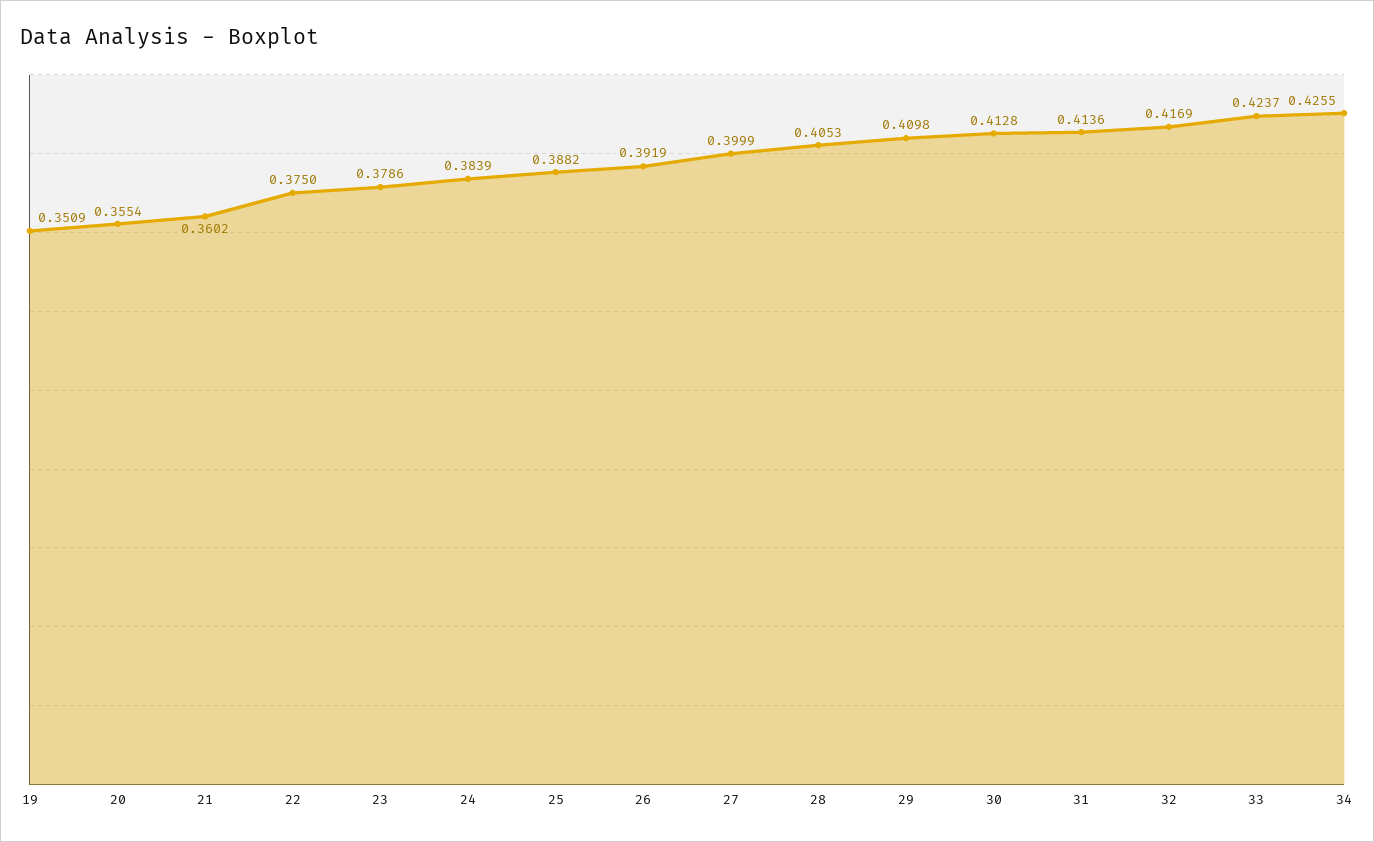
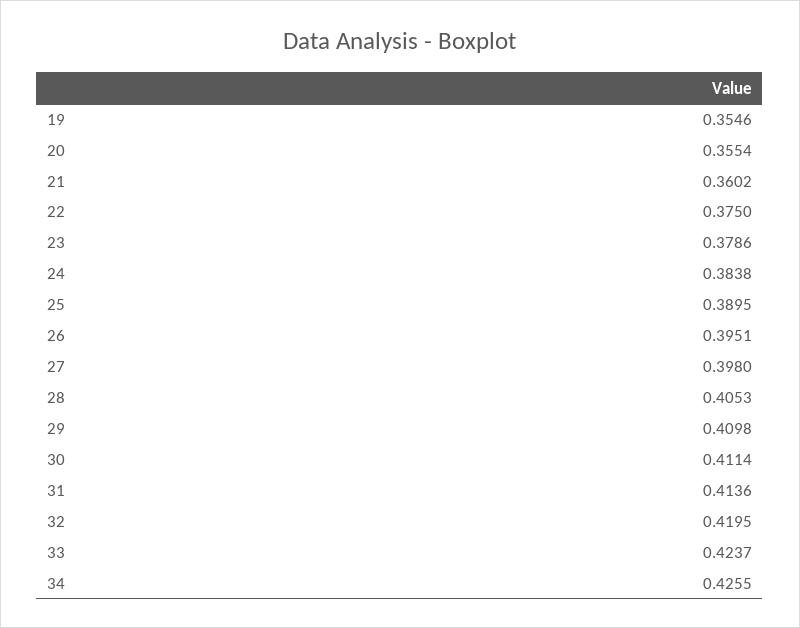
  {
-   "19": 0.3509,
+   "19": 0.3546,
    "20": 0.3554,
    "21": 0.3602,
    "22": 0.375,
    "23": 0.3786,
-   "24": 0.3839,
+   "24": 0.3838,
-   "25": 0.3882,
+   "25": 0.3895,
-   "26": 0.3919,
+   "26": 0.3951,
-   "27": 0.3999,
+   "27": 0.398,
    "28": 0.4053,
    "29": 0.4098,
-   "30": 0.4128,
+   "30": 0.4114,
    "31": 0.4136,
-   "32": 0.4169,
+   "32": 0.4195,
    "33": 0.4237,
    "34": 0.4255
  }

